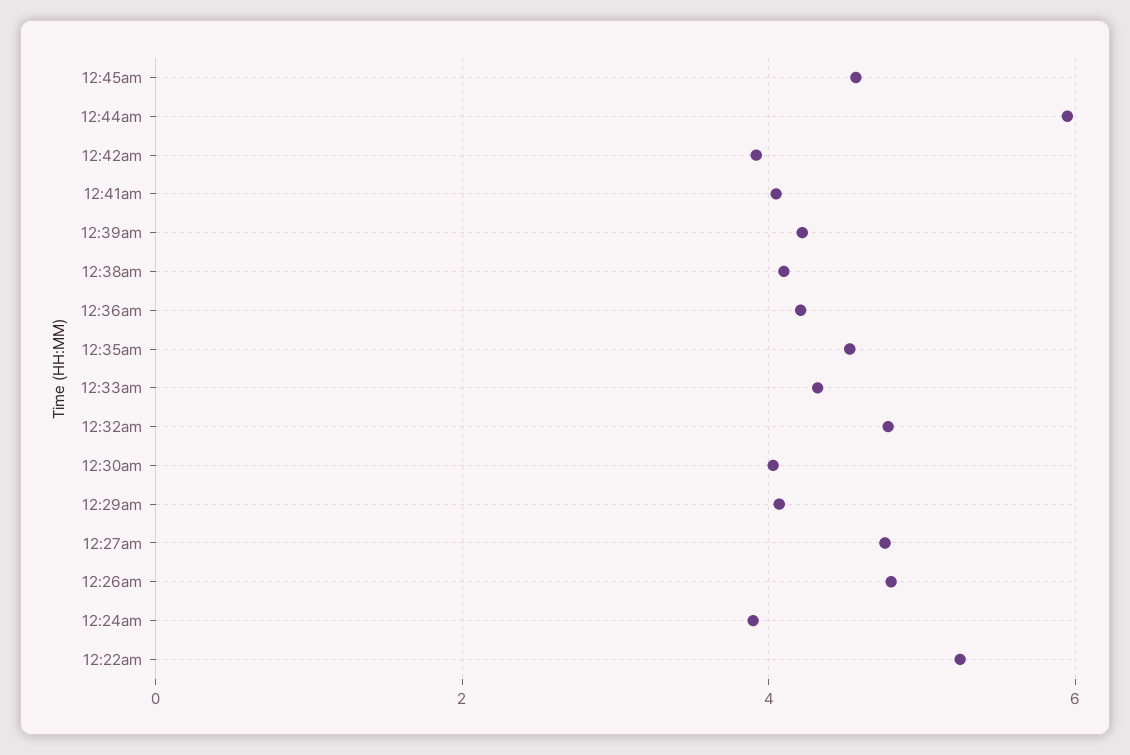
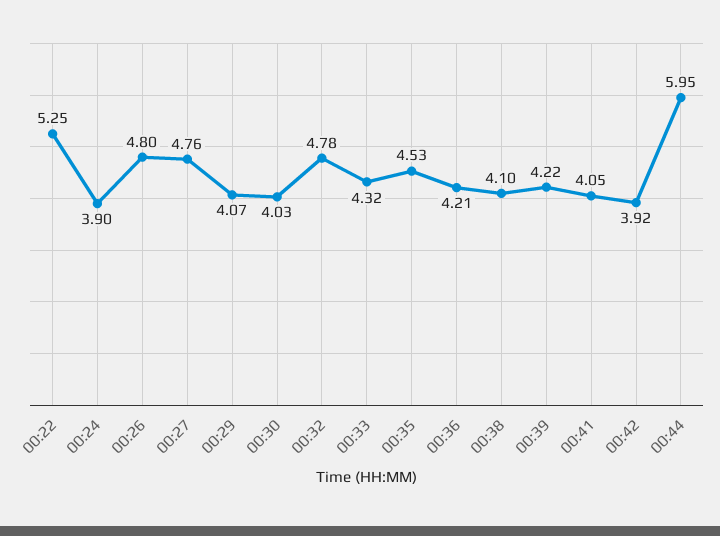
  {
-   "12:45am": 4.6,
    "12:44am": 5.95,
    "12:42am": 3.92,
    "12:41am": 4.05,
    "12:39am": 4.22,
    "12:38am": 4.1,
    "12:36am": 4.21,
    "12:35am": 4.53,
    "12:33am": 4.32,
    "12:32am": 4.78,
    "12:30am": 4.03,
    "12:29am": 4.07,
    "12:27am": 4.76,
    "12:26am": 4.8,
    "12:24am": 3.9,
    "12:22am": 5.25
  }

